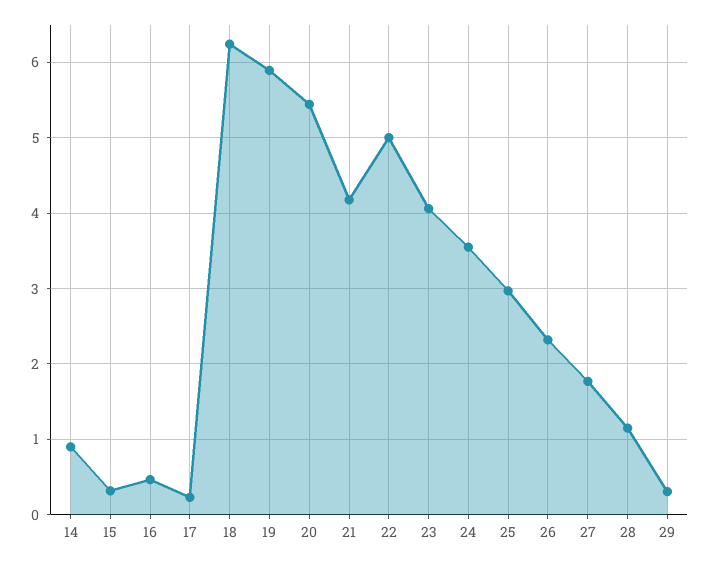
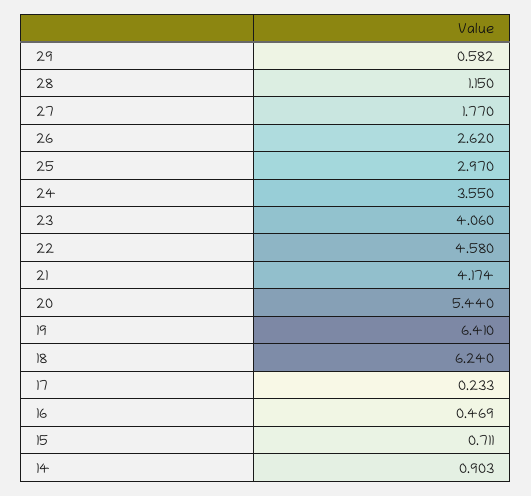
  {
    "14": 0.903,
-   "15": 0.3,
+   "15": 0.711,
    "16": 0.469,
    "17": 0.233,
    "18": 6.24,
-   "19": 5.9,
+   "19": 6.41,
    "20": 5.44,
    "21": 4.174,
-   "22": 5,
+   "22": 4.58,
    "23": 4.06,
    "24": 3.55,
    "25": 2.97,
-   "26": 2.3,
+   "26": 2.62,
    "27": 1.77,
    "28": 1.15,
-   "29": 0.3
+   "29": 0.582
  }

